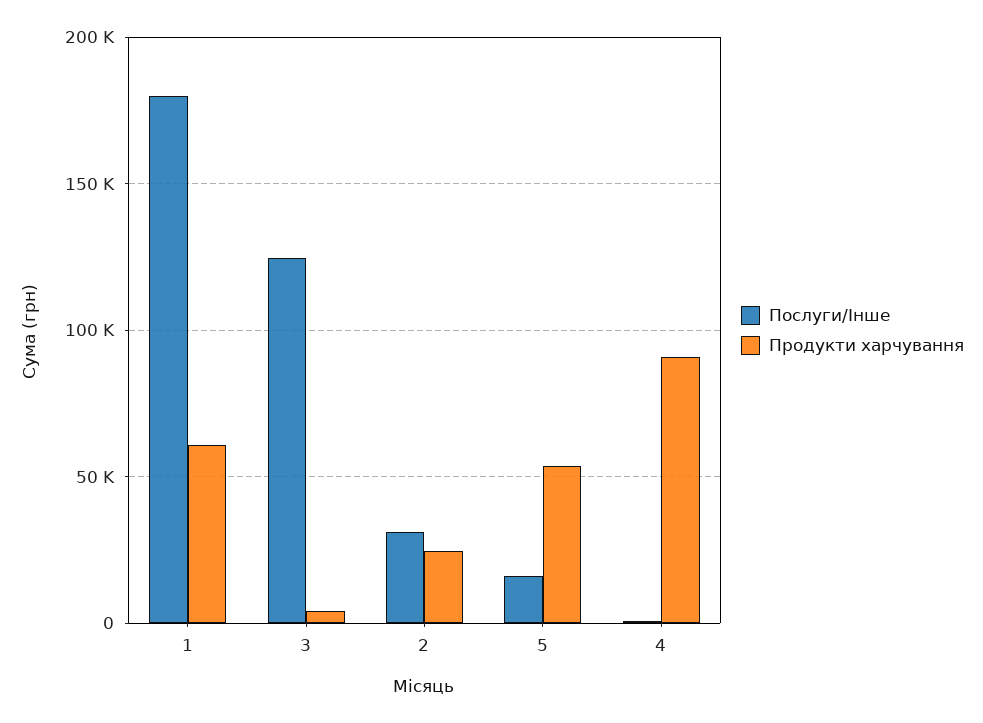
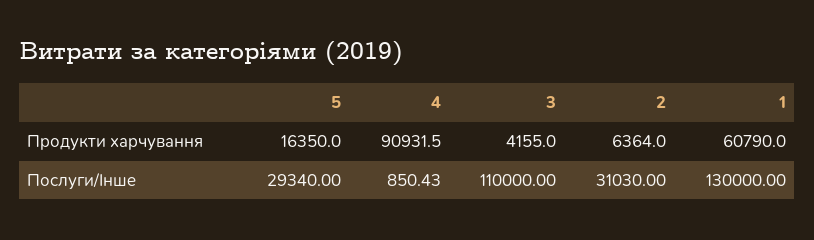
  {
    "Послуги/Інше": {
-     "1": 180000,
+     "1": 130000,
-     "3": 125000,
+     "3": 110000,
      "2": 31030,
-     "5": 15000,
+     "5": 29340,
      "4": 850.43
    },
    "Продукти харчування": {
      "1": 60790,
      "3": 4155,
-     "2": 25000,
+     "2": 6364,
-     "5": 55000,
+     "5": 16350,
      "4": 90931.5
    }
  }

